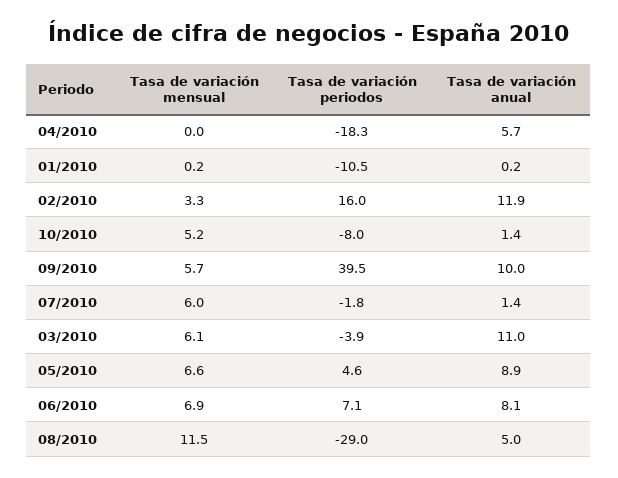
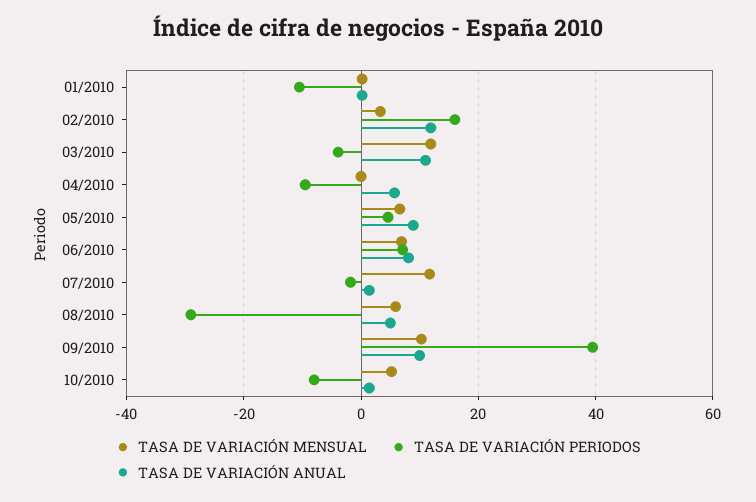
  {
    "Tasa de variación mensual": {
      "04/2010": 0,
      "01/2010": 0.2,
      "02/2010": 3.3,
      "10/2010": 5.2,
-     "09/2010": 5.7,
+     "09/2010": 10,
-     "07/2010": 6,
+     "07/2010": 12,
-     "03/2010": 6.1,
+     "03/2010": 12,
      "05/2010": 6.6,
      "06/2010": 6.9,
-     "08/2010": 11.5
+     "08/2010": 6
    },
    "Tasa de variación periodos": {
-     "04/2010": -18.3,
+     "04/2010": -10,
      "01/2010": -10.5,
      "02/2010": 16,
      "10/2010": -8,
      "09/2010": 39.5,
      "07/2010": -1.8,
      "03/2010": -3.9,
      "05/2010": 4.6,
      "06/2010": 7.1,
      "08/2010": -29
    },
    "Tasa de variación anual": {
      "04/2010": 5.7,
      "01/2010": 0.2,
      "02/2010": 11.9,
      "10/2010": 1.4,
      "09/2010": 10,
      "07/2010": 1.4,
      "03/2010": 11,
      "05/2010": 8.9,
      "06/2010": 8.1,
      "08/2010": 5
    }
  }

